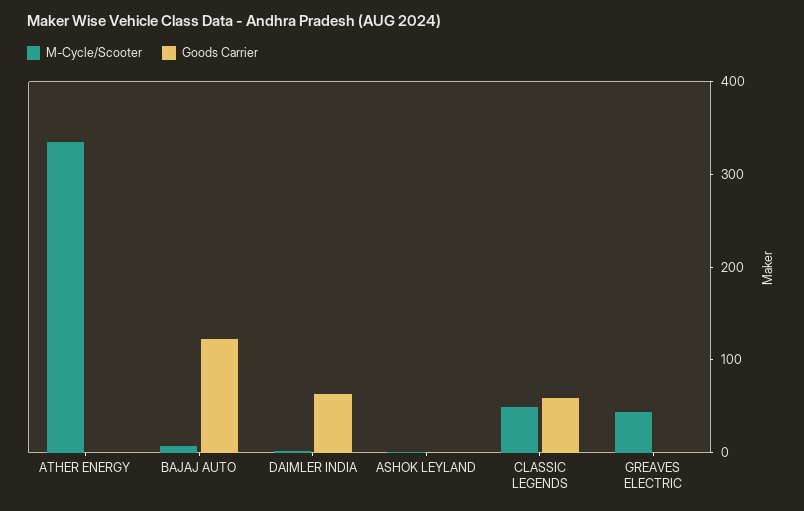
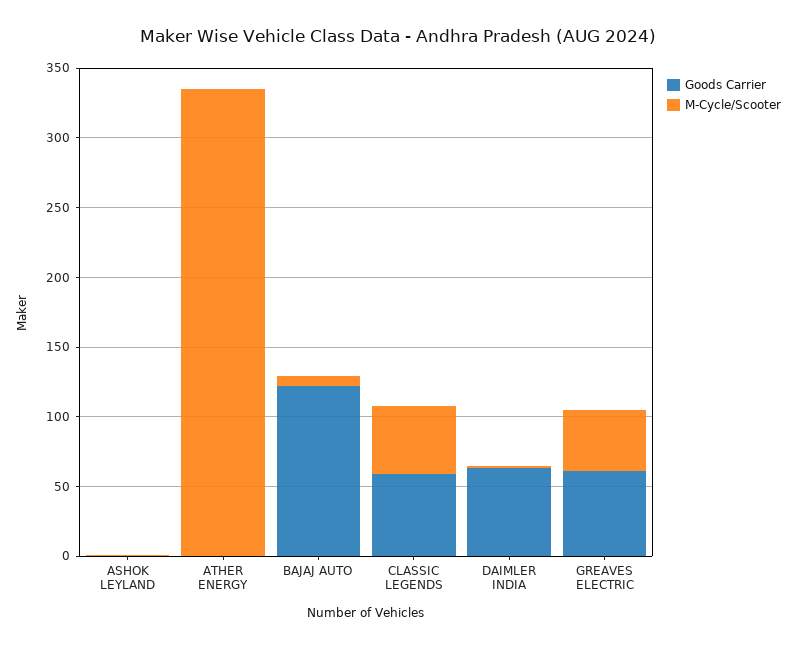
  {
    "M-Cycle/Scooter": {
      "ATHER ENERGY": 340,
      "BAJAJ AUTO": 10,
      "DAIMLER INDIA": 0,
      "ASHOK LEYLAND": 0,
      "CLASSIC LEGENDS": 50,
      "GREAVES ELECTRIC": 40
    },
    "Goods Carrier": {
      "ATHER ENERGY": 0,
      "BAJAJ AUTO": 120,
      "DAIMLER INDIA": 60,
      "ASHOK LEYLAND": 0,
      "CLASSIC LEGENDS": 60,
-     "GREAVES ELECTRIC": 0
+     "GREAVES ELECTRIC": 60
    }
  }

